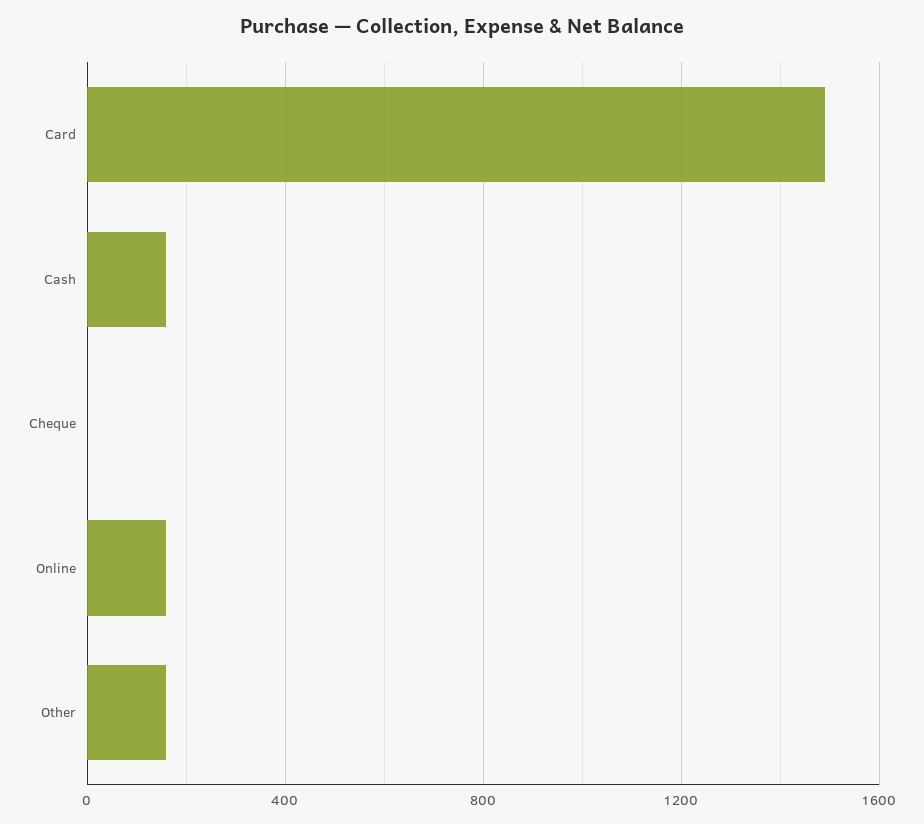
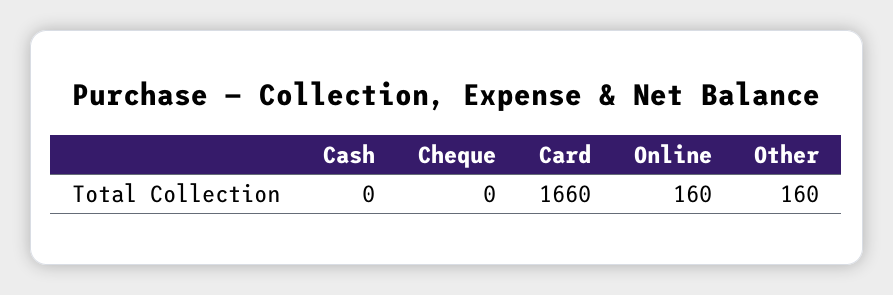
  {
-   "Card": 1500,
+   "Card": 1660,
-   "Cash": 150,
+   "Cash": 0,
    "Cheque": 0,
    "Online": 160,
    "Other": 160
  }

